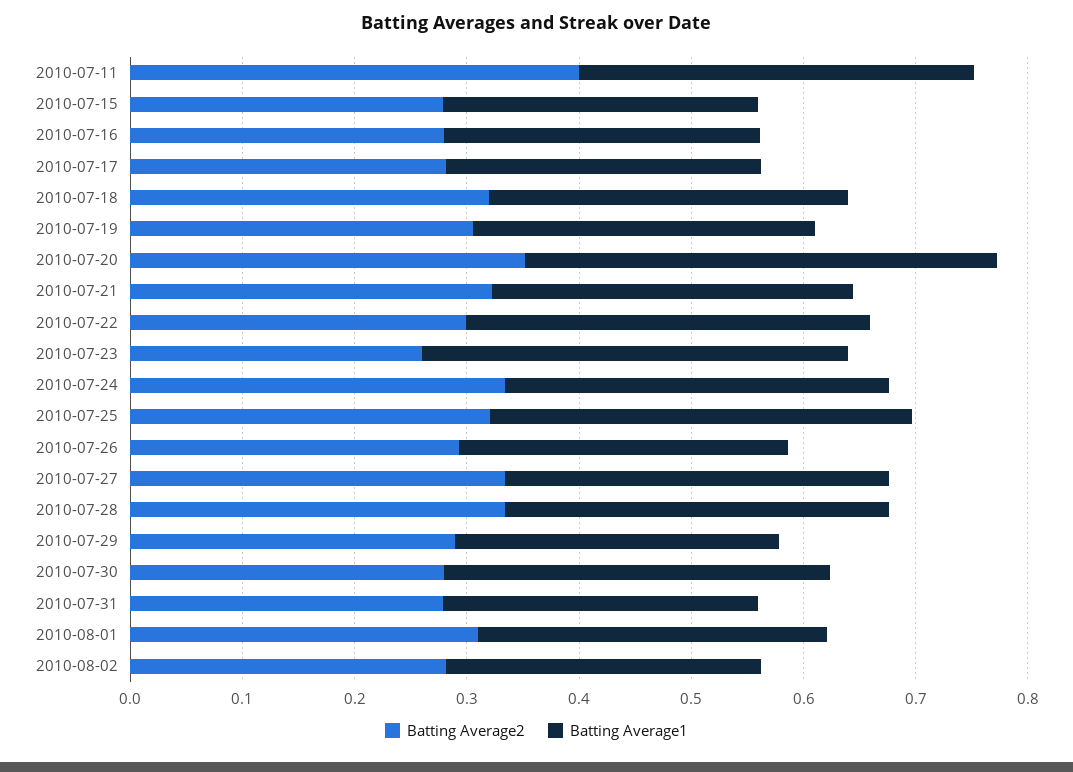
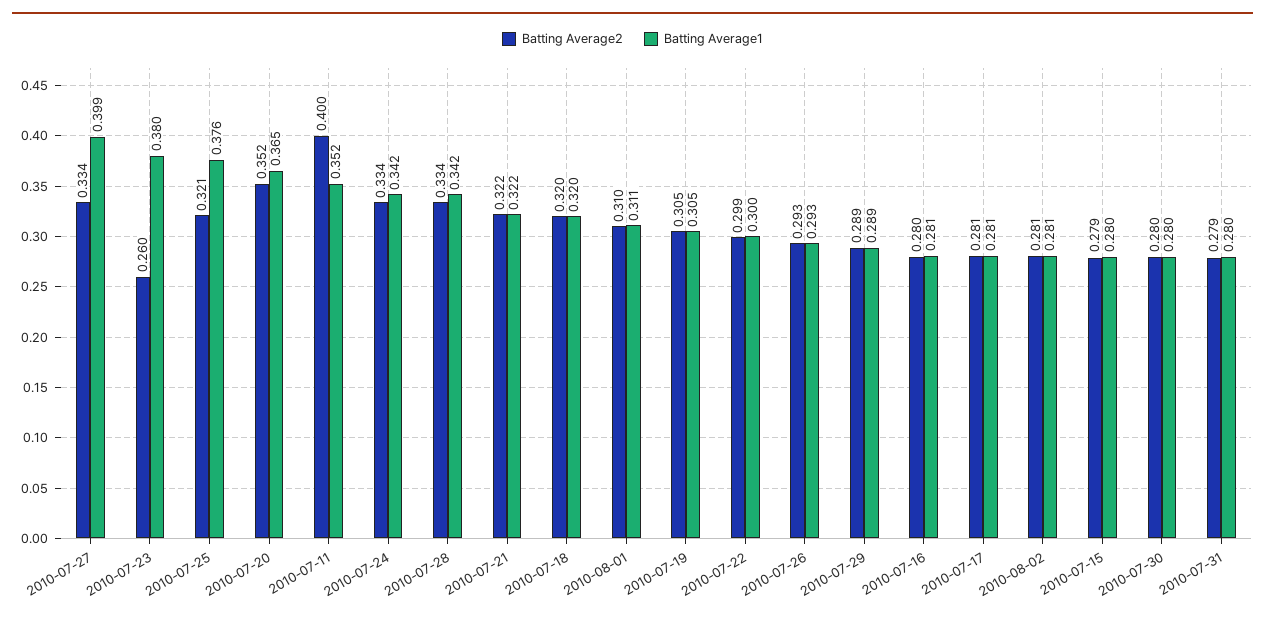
  {
    "Batting Average2": {
      "2010-07-11": 0.4,
      "2010-07-15": 0.279,
      "2010-07-16": 0.28,
      "2010-07-17": 0.281,
      "2010-07-18": 0.32,
      "2010-07-19": 0.305,
      "2010-07-20": 0.352,
      "2010-07-21": 0.322,
      "2010-07-22": 0.299,
      "2010-07-23": 0.26,
      "2010-07-24": 0.334,
      "2010-07-25": 0.321,
      "2010-07-26": 0.293,
      "2010-07-27": 0.334,
      "2010-07-28": 0.334,
      "2010-07-29": 0.289,
      "2010-07-30": 0.28,
      "2010-07-31": 0.279,
      "2010-08-01": 0.31,
      "2010-08-02": 0.281
    },
    "Batting Average1": {
      "2010-07-11": 0.352,
      "2010-07-15": 0.28,
      "2010-07-16": 0.281,
      "2010-07-17": 0.281,
      "2010-07-18": 0.32,
      "2010-07-19": 0.305,
-     "2010-07-20": 0.42,
+     "2010-07-20": 0.365,
      "2010-07-21": 0.322,
-     "2010-07-22": 0.36,
+     "2010-07-22": 0.3,
      "2010-07-23": 0.38,
      "2010-07-24": 0.342,
      "2010-07-25": 0.376,
      "2010-07-26": 0.293,
-     "2010-07-27": 0.34,
+     "2010-07-27": 0.399,
      "2010-07-28": 0.342,
      "2010-07-29": 0.289,
-     "2010-07-30": 0.34,
+     "2010-07-30": 0.28,
      "2010-07-31": 0.28,
      "2010-08-01": 0.311,
      "2010-08-02": 0.281
    }
  }

